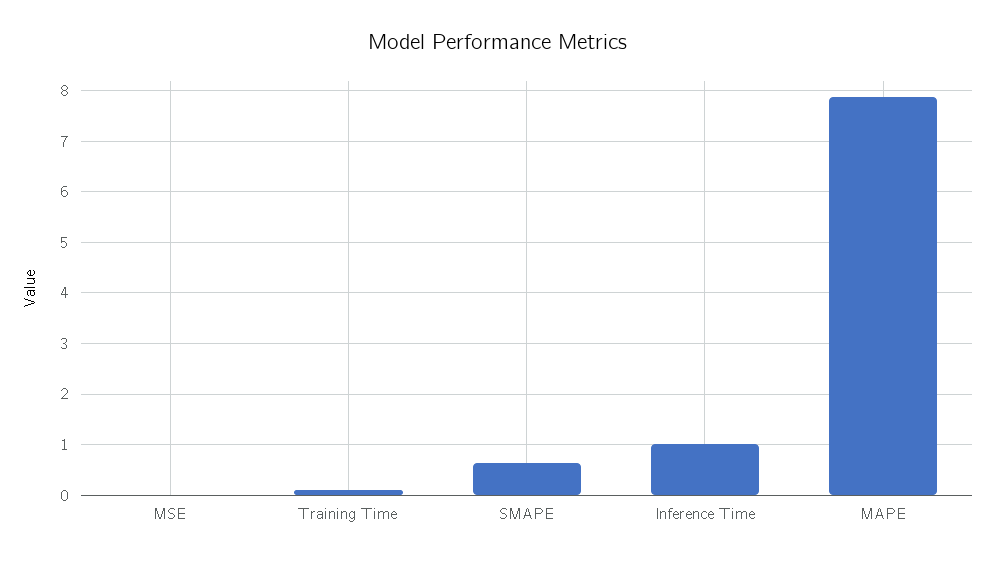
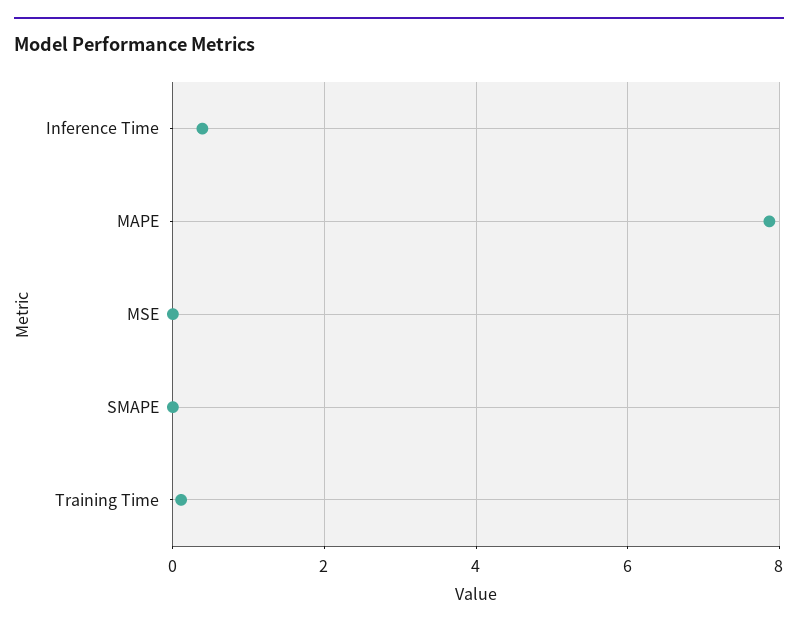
  {
    "MSE": 0,
    "Training Time": 0.2,
-   "SMAPE": 0.6,
+   "SMAPE": 0,
-   "Inference Time": 1,
+   "Inference Time": 0.4,
    "MAPE": 7.8
  }

